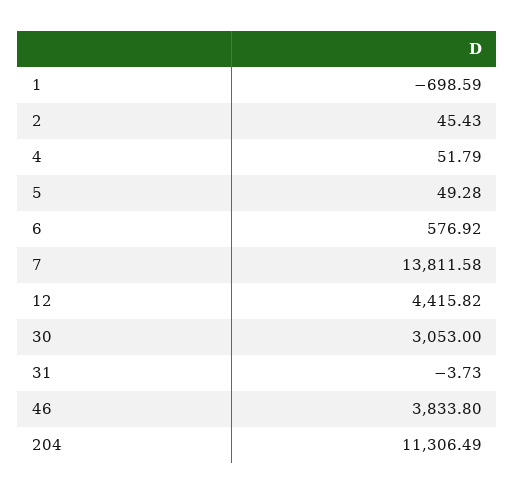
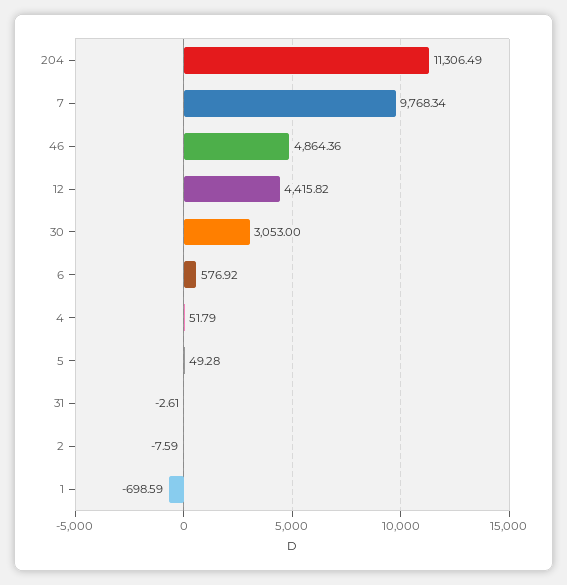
  {
    "1": -698.59,
-   "2": 45.43,
+   "2": -7.59,
    "4": 51.79,
    "5": 49.28,
    "6": 576.92,
-   "7": 13811.58,
+   "7": 9768.34,
    "12": 4415.82,
    "30": 3053,
-   "31": -3.73,
+   "31": -2.61,
-   "46": 3833.8,
+   "46": 4864.36,
    "204": 11306.49
  }

